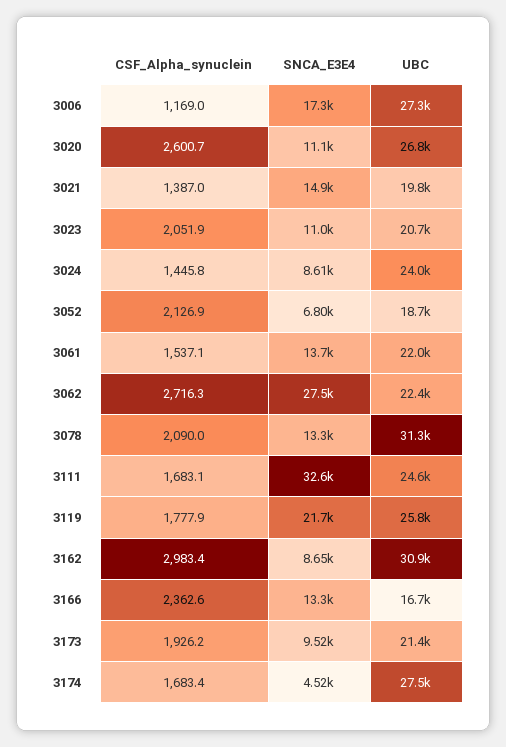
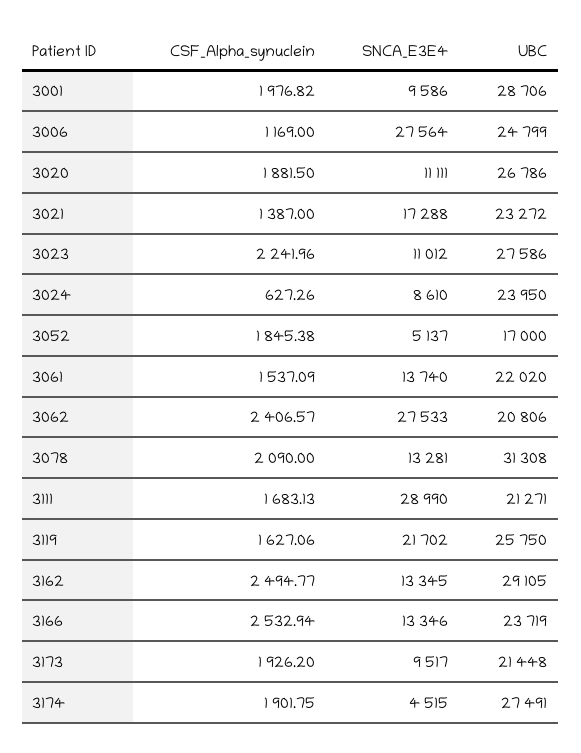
  {
    "CSF_Alpha_synuclein": {
      "3006": 1169,
-     "3020": 2600.7,
+     "3020": 1881.5,
      "3021": 1387,
-     "3023": 2051.9,
+     "3023": 2241.96,
-     "3024": 1445.8,
+     "3024": 627.26,
-     "3052": 2126.9,
+     "3052": 1845.38,
      "3061": 1537.09,
-     "3062": 2716.3,
+     "3062": 2406.57,
      "3078": 2090,
      "3111": 1683.13,
-     "3119": 1777.9,
+     "3119": 1627.06,
-     "3162": 2983.4,
+     "3162": 2494.77,
-     "3166": 2362.6,
+     "3166": 2532.94,
      "3173": 1926.2,
-     "3174": 1683.4
+     "3174": 1901.75,
+     "3001": 1976.82
    },
    "SNCA_E3E4": {
-     "3006": 17300,
+     "3006": 27564,
      "3020": 11111,
-     "3021": 14900,
+     "3021": 17288,
      "3023": 11012,
      "3024": 8610,
-     "3052": 6800,
+     "3052": 5137,
      "3061": 13740,
      "3062": 27533,
      "3078": 13281,
-     "3111": 32600,
+     "3111": 28990,
      "3119": 21702,
-     "3162": 8650,
+     "3162": 13345,
      "3166": 13346,
      "3173": 9517,
-     "3174": 4515
+     "3174": 4515,
+     "3001": 9586
    },
    "UBC": {
-     "3006": 27300,
+     "3006": 24799,
      "3020": 26786,
-     "3021": 19800,
+     "3021": 23272,
-     "3023": 20700,
+     "3023": 27586,
      "3024": 23950,
-     "3052": 18700,
+     "3052": 17000,
      "3061": 22020,
-     "3062": 22400,
+     "3062": 20806,
      "3078": 31308,
-     "3111": 24600,
+     "3111": 21271,
      "3119": 25750,
-     "3162": 30900,
+     "3162": 29105,
-     "3166": 16700,
+     "3166": 23719,
      "3173": 21448,
-     "3174": 27491
+     "3174": 27491,
+     "3001": 28706
    }
  }

